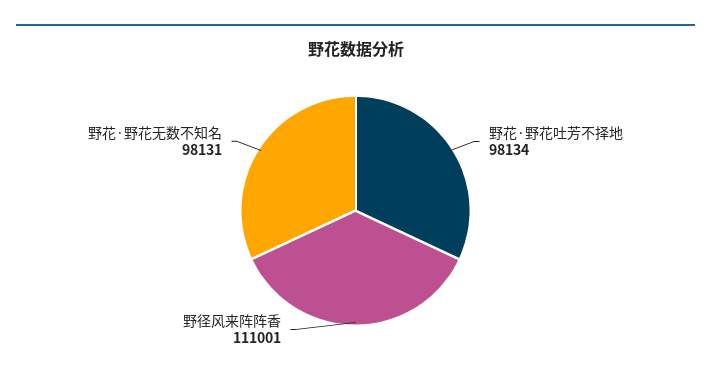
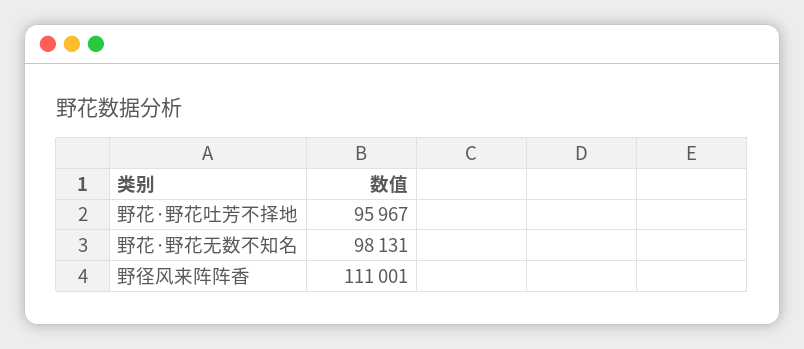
  {
-   "野花·野花吐芳不择地": 98134,
+   "野花·野花吐芳不择地": 95967,
    "野径风来阵阵香": 111001,
    "野花·野花无数不知名": 98131
  }

